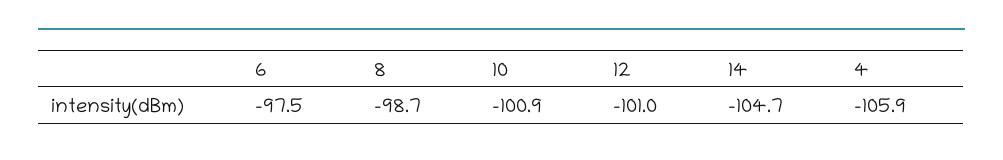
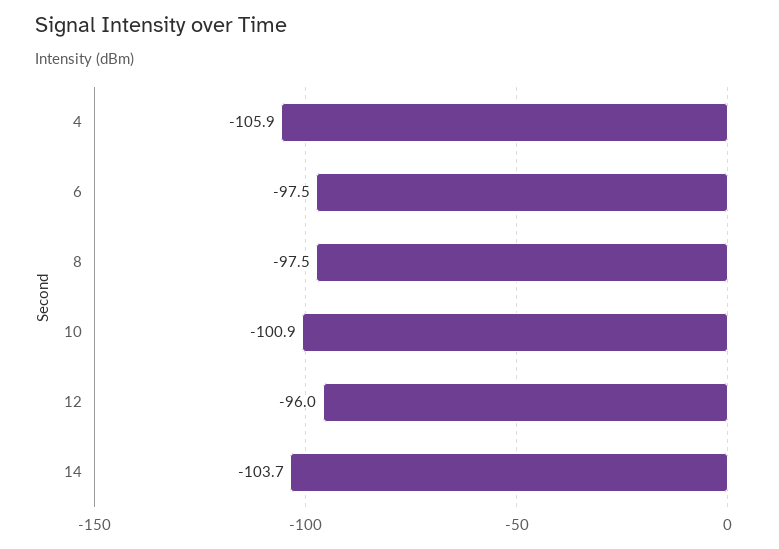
  {
    "6": -97.5,
-   "8": -98.7,
+   "8": -97.5,
    "10": -100.9,
-   "12": -101,
+   "12": -96,
-   "14": -104.7,
+   "14": -103.7,
    "4": -105.9
  }

